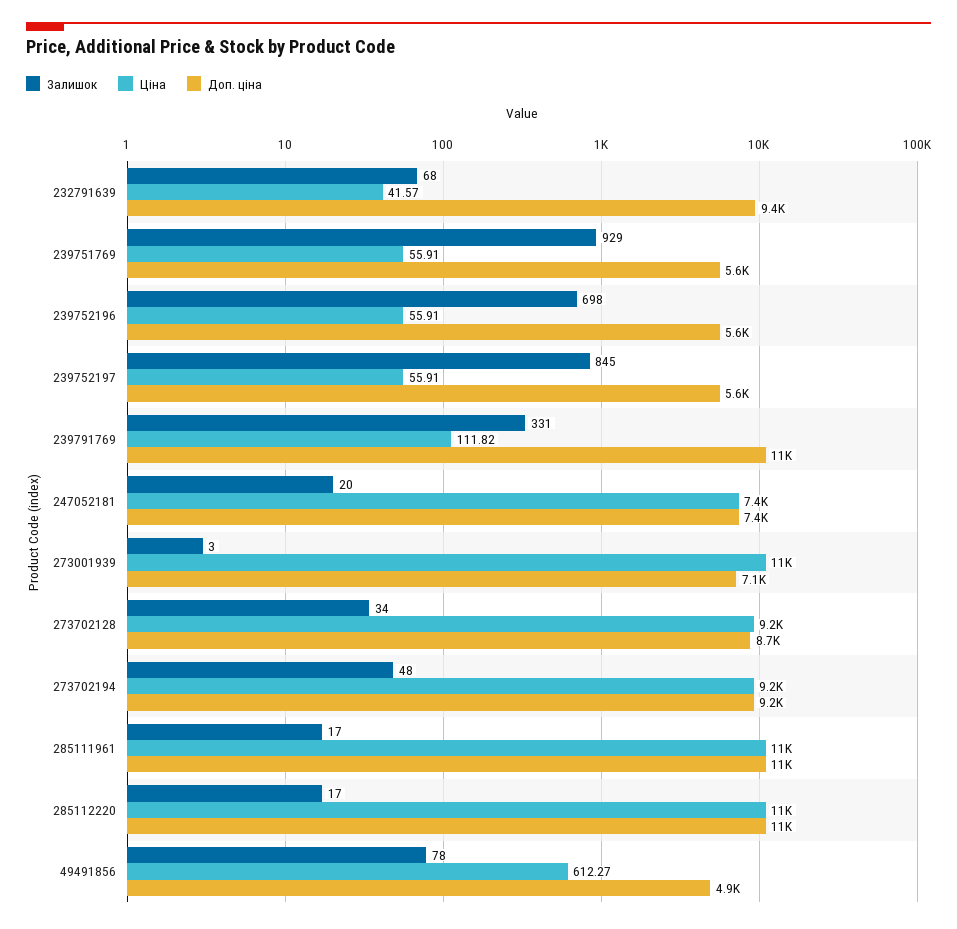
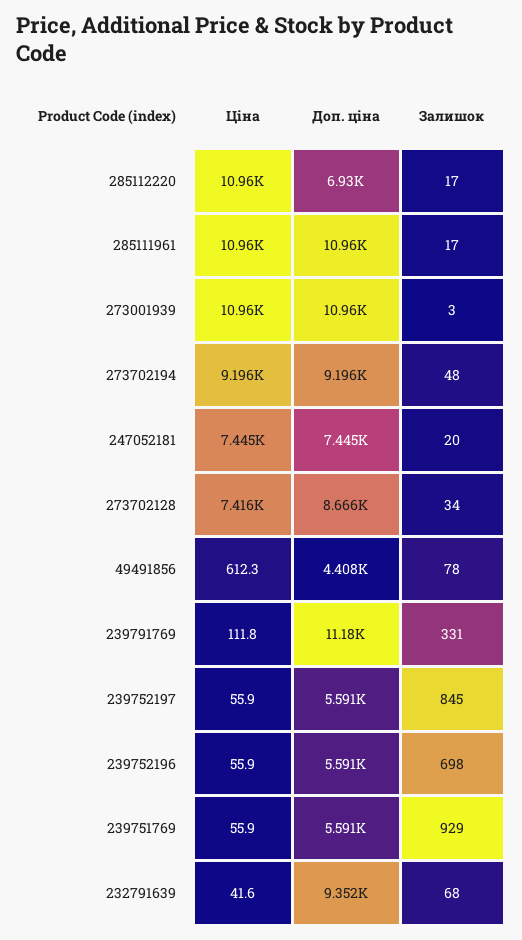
  {
    "Залишок": {
      "232791639": 68,
      "239751769": 929,
      "239752196": 698,
      "239752197": 845,
      "239791769": 331,
      "247052181": 20,
      "273001939": 3,
      "273702128": 34,
      "273702194": 48,
      "285111961": 17,
      "285112220": 17,
      "49491856": 78
    },
    "Ціна": {
      "232791639": 41.57,
      "239751769": 55.91,
      "239752196": 55.91,
      "239752197": 55.91,
      "239791769": 111.82,
      "247052181": 7445,
      "273001939": 10960,
-     "273702128": 9200,
+     "273702128": 7416,
      "273702194": 9196,
      "285111961": 10960,
      "285112220": 10960,
      "49491856": 612.27
    },
    "Доп. ціна": {
      "232791639": 9352,
      "239751769": 5591,
      "239752196": 5591,
      "239752197": 5591,
      "239791769": 11180,
      "247052181": 7445,
-     "273001939": 7100,
+     "273001939": 10960,
      "273702128": 8666,
      "273702194": 9196,
      "285111961": 10960,
-     "285112220": 11000,
+     "285112220": 6930,
-     "49491856": 4900
+     "49491856": 4408
    }
  }

